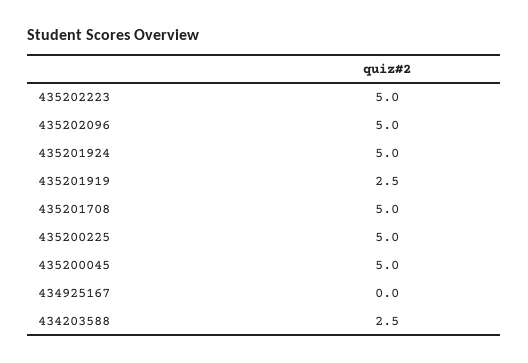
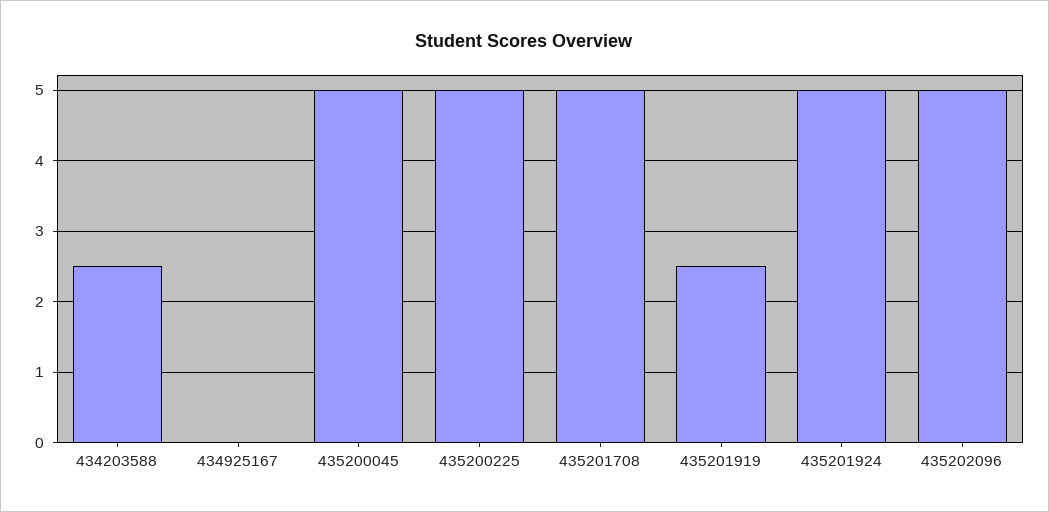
  {
-   "435202223": 5,
    "435202096": 5,
    "435201924": 5,
    "435201919": 2.5,
    "435201708": 5,
    "435200225": 5,
    "435200045": 5,
    "434925167": 0,
    "434203588": 2.5
  }

